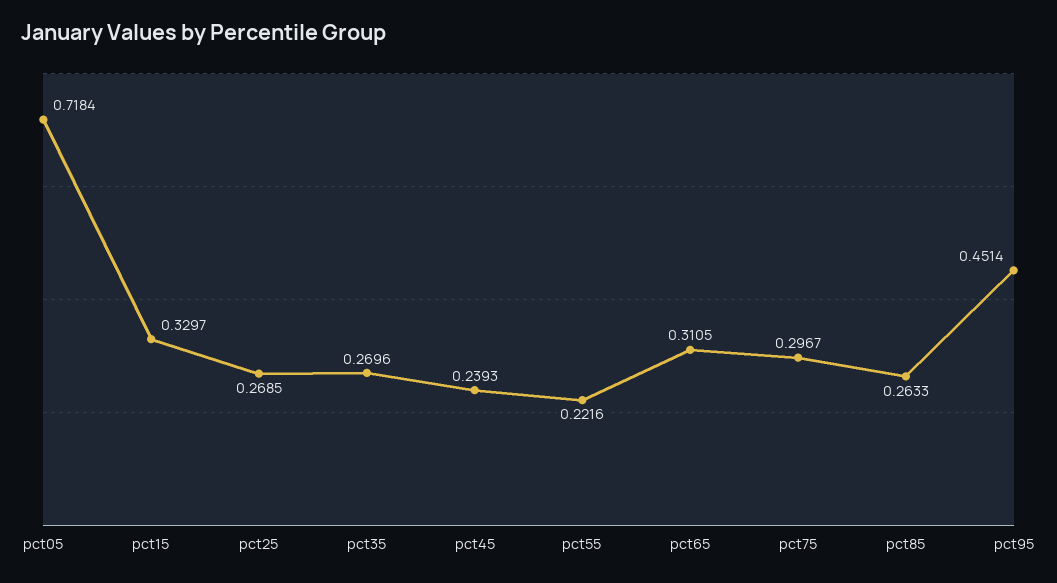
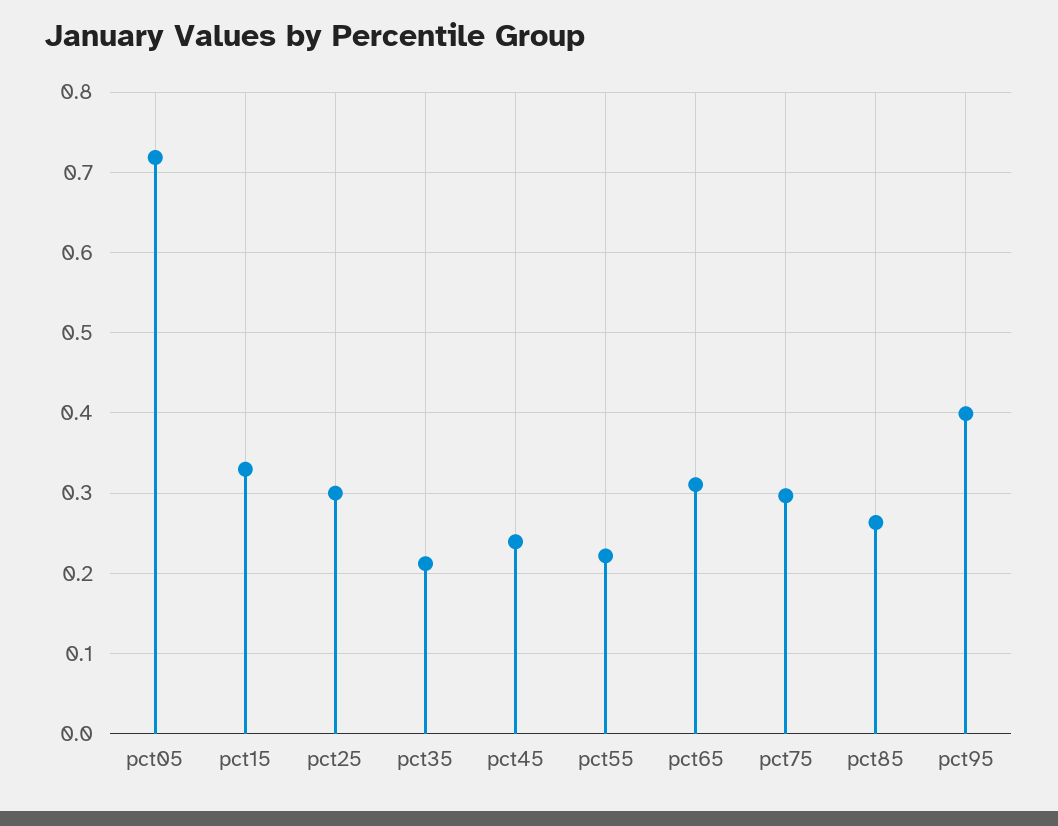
  {
    "pct05": 0.7184,
    "pct15": 0.3297,
-   "pct25": 0.2685,
+   "pct25": 0.3,
-   "pct35": 0.2696,
+   "pct35": 0.21,
    "pct45": 0.2393,
    "pct55": 0.2216,
    "pct65": 0.3105,
    "pct75": 0.2967,
    "pct85": 0.2633,
-   "pct95": 0.4514
+   "pct95": 0.4
  }

